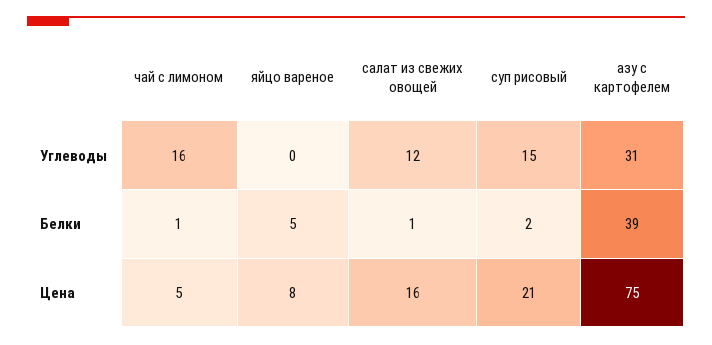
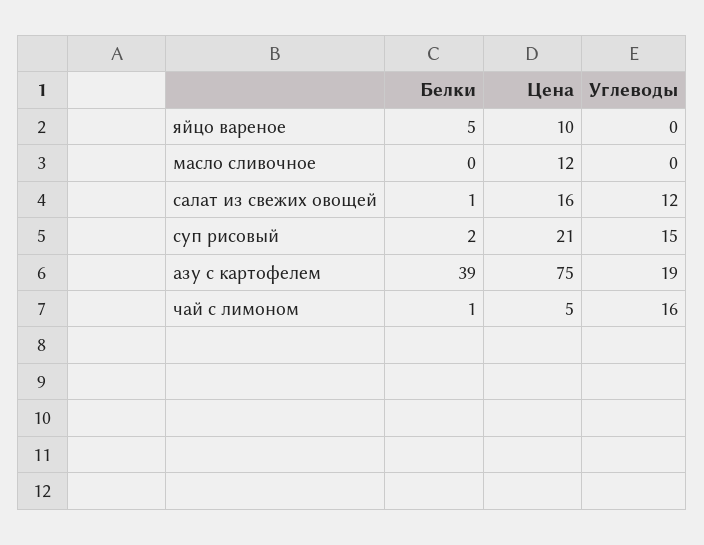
  {
    "чай с лимоном": {
      "Углеводы": 16,
      "Белки": 1,
      "Цена": 5
    },
    "яйцо вареное": {
      "Углеводы": 0,
      "Белки": 5,
-     "Цена": 8
+     "Цена": 10
    },
    "салат из свежих овощей": {
      "Углеводы": 12,
      "Белки": 1,
      "Цена": 16
    },
    "суп рисовый": {
      "Углеводы": 15,
      "Белки": 2,
      "Цена": 21
    },
    "азу с картофелем": {
-     "Углеводы": 31,
+     "Углеводы": 19,
      "Белки": 39,
      "Цена": 75
-   }
+   },
+   "масло сливочное": {
+     "Белки": 0,
+     "Цена": 12,
+     "Углеводы": 0
+   }
  }

